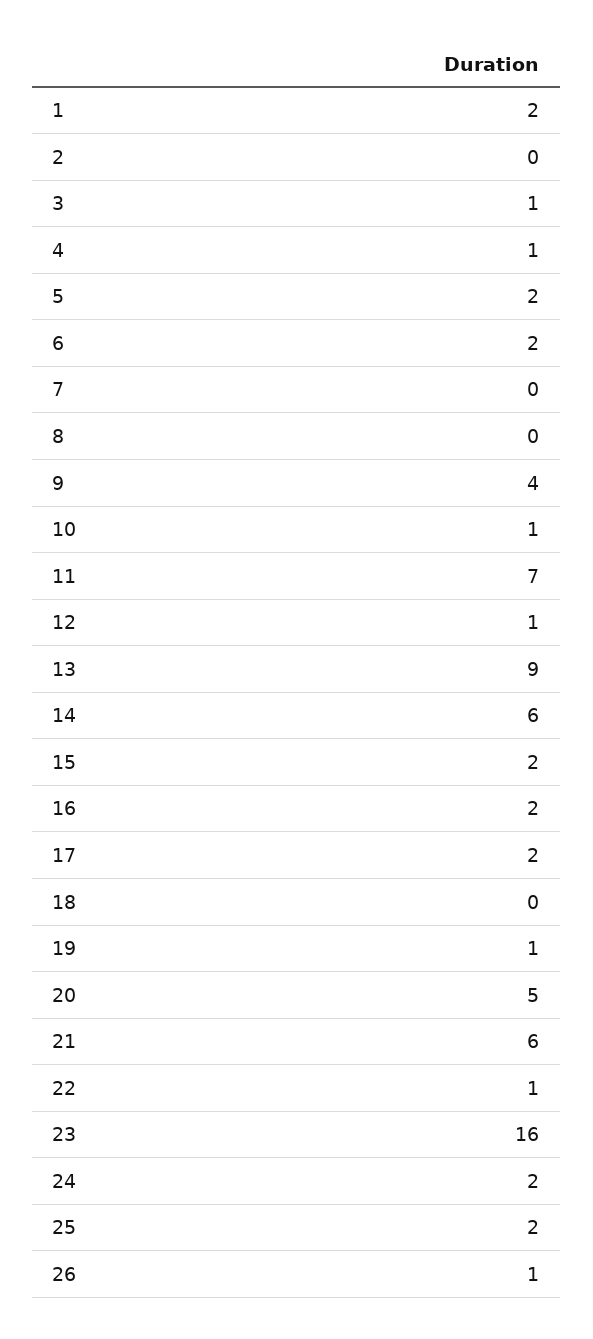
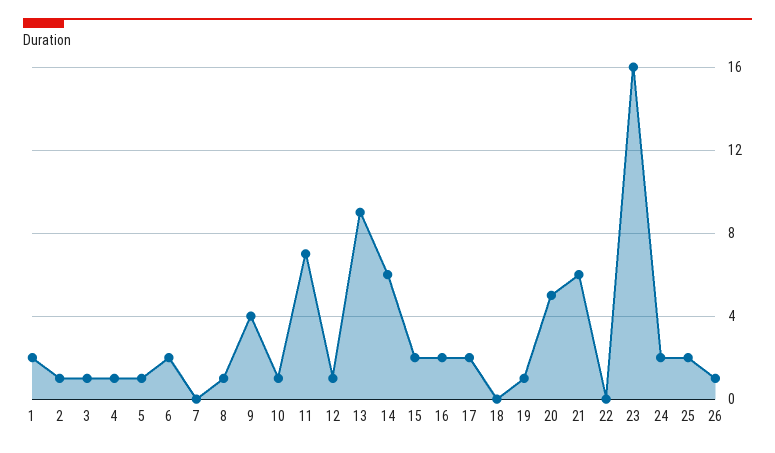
  {
    "1": 2,
-   "2": 0,
+   "2": 1,
    "3": 1,
    "4": 1,
-   "5": 2,
+   "5": 1,
    "6": 2,
    "7": 0,
-   "8": 0,
+   "8": 1,
    "9": 4,
    "10": 1,
    "11": 7,
    "12": 1,
    "13": 9,
    "14": 6,
    "15": 2,
    "16": 2,
    "17": 2,
    "18": 0,
    "19": 1,
    "20": 5,
    "21": 6,
-   "22": 1,
+   "22": 0,
    "23": 16,
    "24": 2,
    "25": 2,
    "26": 1
  }

